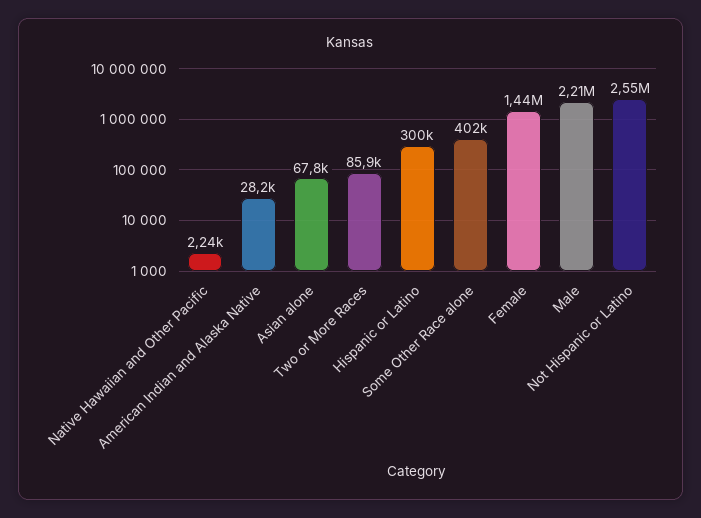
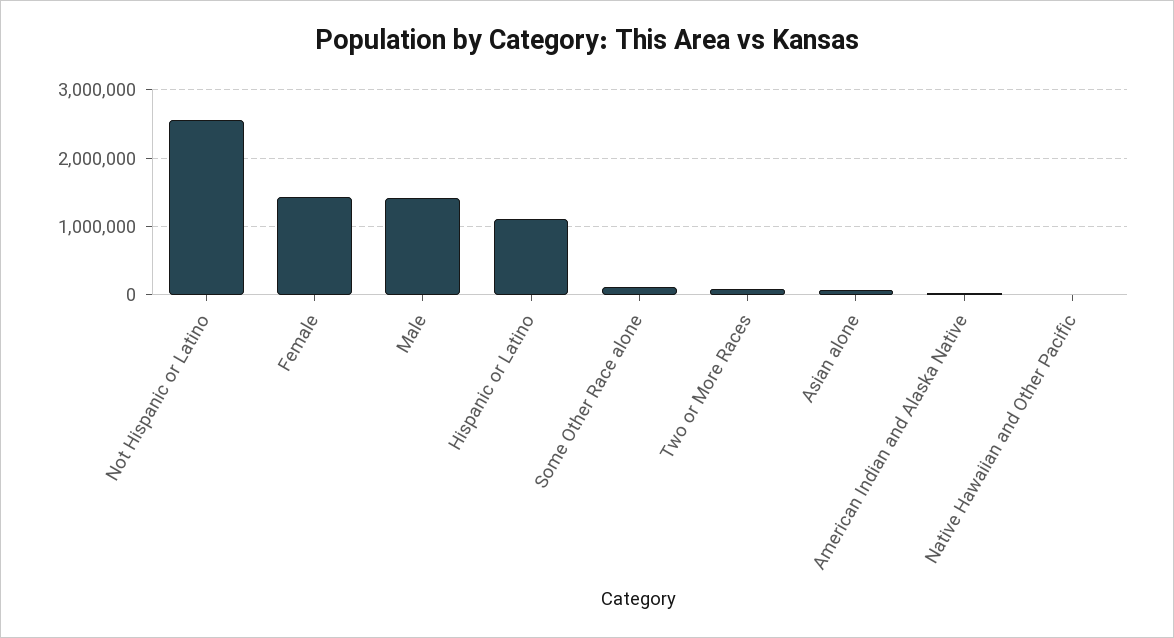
  {
    "Native Hawaiian and Other Pacific": 2240,
    "American Indian and Alaska Native": 28200,
    "Asian alone": 67800,
    "Two or More Races": 85900,
-   "Hispanic or Latino": 300000,
+   "Hispanic or Latino": 1100000,
-   "Some Other Race alone": 402000,
+   "Some Other Race alone": 100000,
    "Female": 1440000,
-   "Male": 2210000,
+   "Male": 1400000,
    "Not Hispanic or Latino": 2550000
  }

